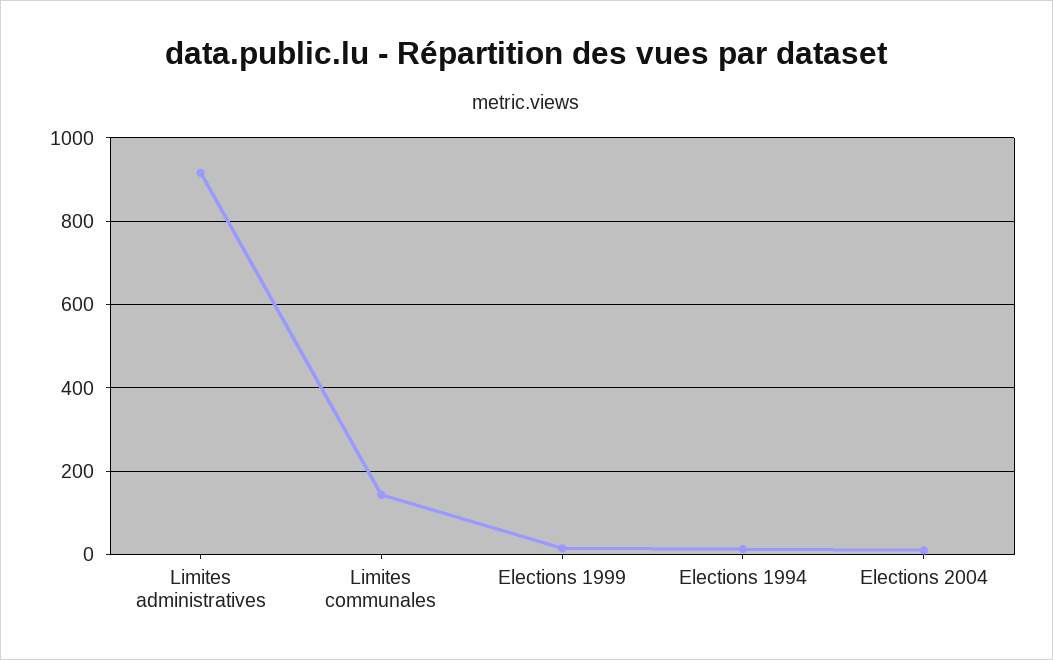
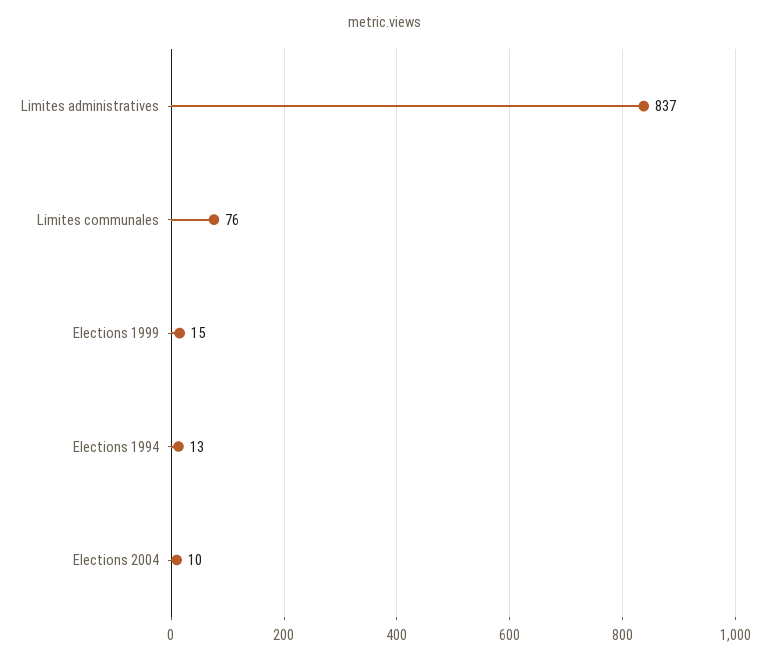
  {
-   "Limites administratives": 920,
+   "Limites administratives": 837,
-   "Limites communales": 140,
+   "Limites communales": 76,
    "Elections 1999": 15,
    "Elections 1994": 13,
    "Elections 2004": 10
  }

